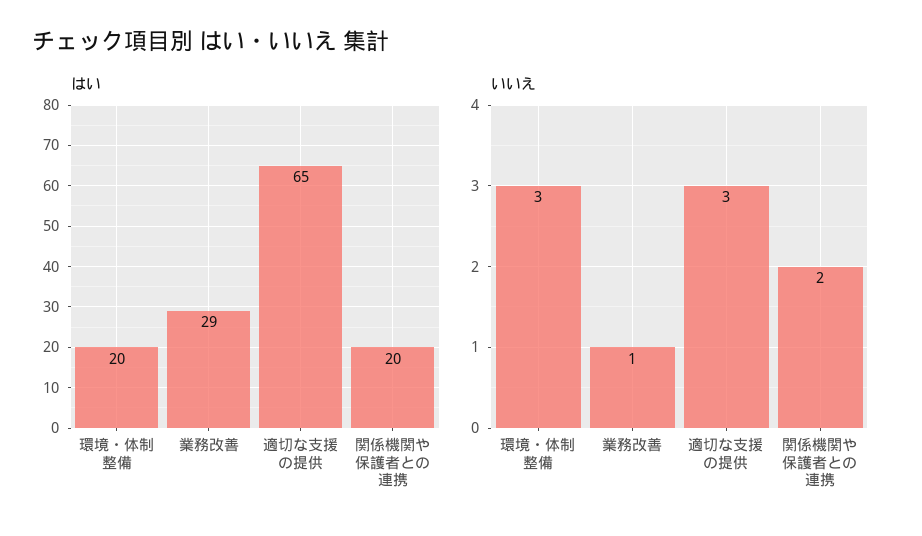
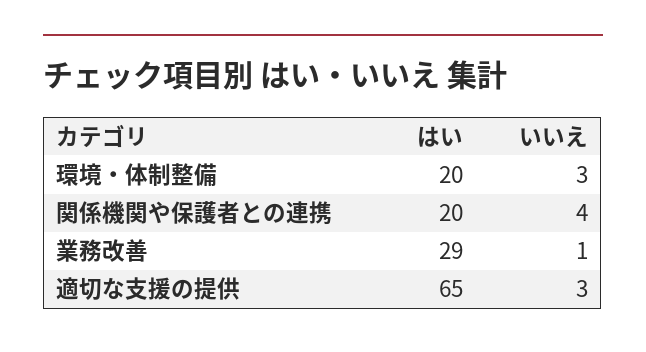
  {
    "はい": {
      "環境・体制整備": 20,
      "業務改善": 29,
      "適切な支援の提供": 65,
      "関係機関や保護者との連携": 20
    },
    "いいえ": {
      "環境・体制整備": 3,
      "業務改善": 1,
      "適切な支援の提供": 3,
-     "関係機関や保護者との連携": 2
+     "関係機関や保護者との連携": 4
    }
  }

